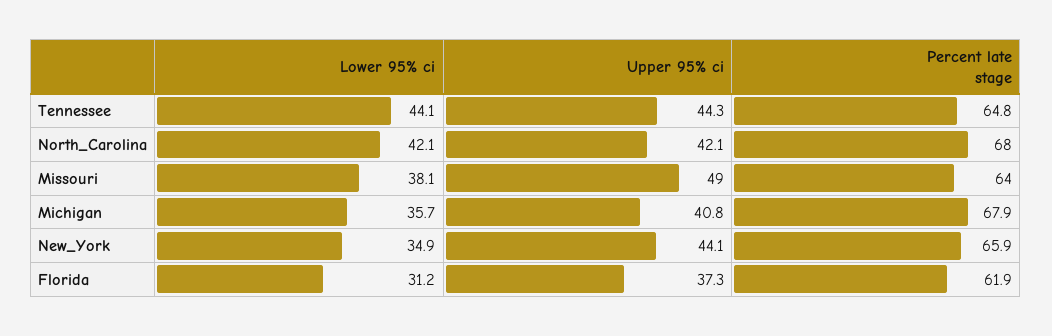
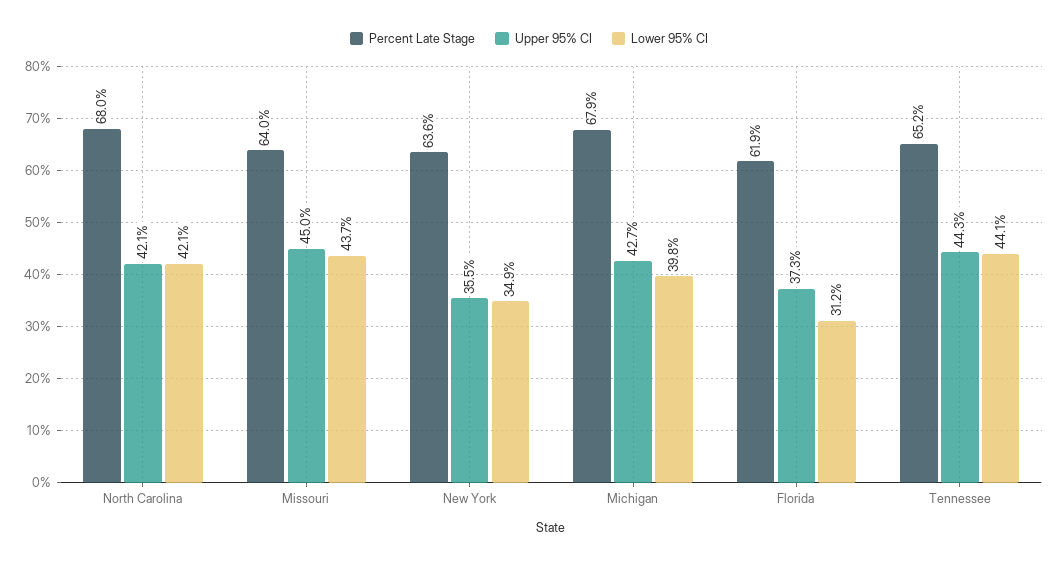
  {
    "Lower 95% ci": {
      "Tennessee": 44.1,
      "North_Carolina": 42.1,
-     "Missouri": 38.1,
+     "Missouri": 43.7,
-     "Michigan": 35.7,
+     "Michigan": 39.8,
      "New_York": 34.9,
      "Florida": 31.2
    },
    "Upper 95% ci": {
      "Tennessee": 44.3,
      "North_Carolina": 42.1,
-     "Missouri": 49,
+     "Missouri": 45,
-     "Michigan": 40.8,
+     "Michigan": 42.7,
-     "New_York": 44.1,
+     "New_York": 35.5,
      "Florida": 37.3
    },
    "Percent late stage": {
-     "Tennessee": 64.8,
+     "Tennessee": 65.2,
      "North_Carolina": 68,
      "Missouri": 64,
      "Michigan": 67.9,
-     "New_York": 65.9,
+     "New_York": 63.6,
      "Florida": 61.9
    }
  }

